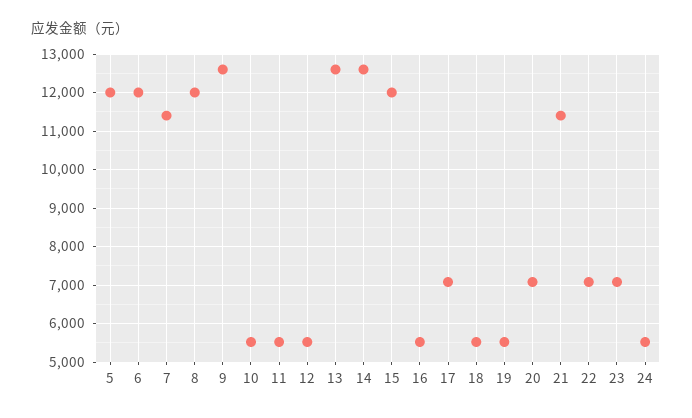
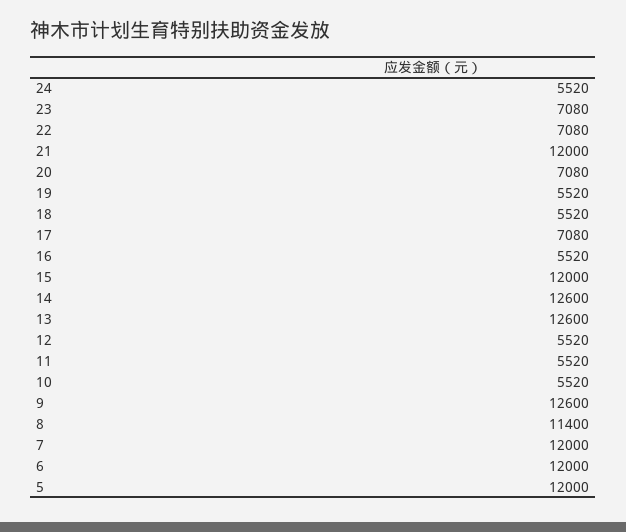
  {
    "5": 12000,
    "6": 12000,
-   "7": 11400,
+   "7": 12000,
-   "8": 12000,
+   "8": 11400,
    "9": 12600,
    "10": 5520,
    "11": 5520,
    "12": 5520,
    "13": 12600,
    "14": 12600,
    "15": 12000,
    "16": 5520,
    "17": 7080,
    "18": 5520,
    "19": 5520,
    "20": 7080,
-   "21": 11400,
+   "21": 12000,
    "22": 7080,
    "23": 7080,
    "24": 5520
  }

